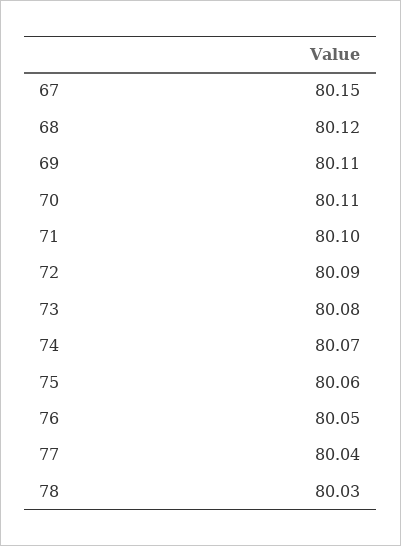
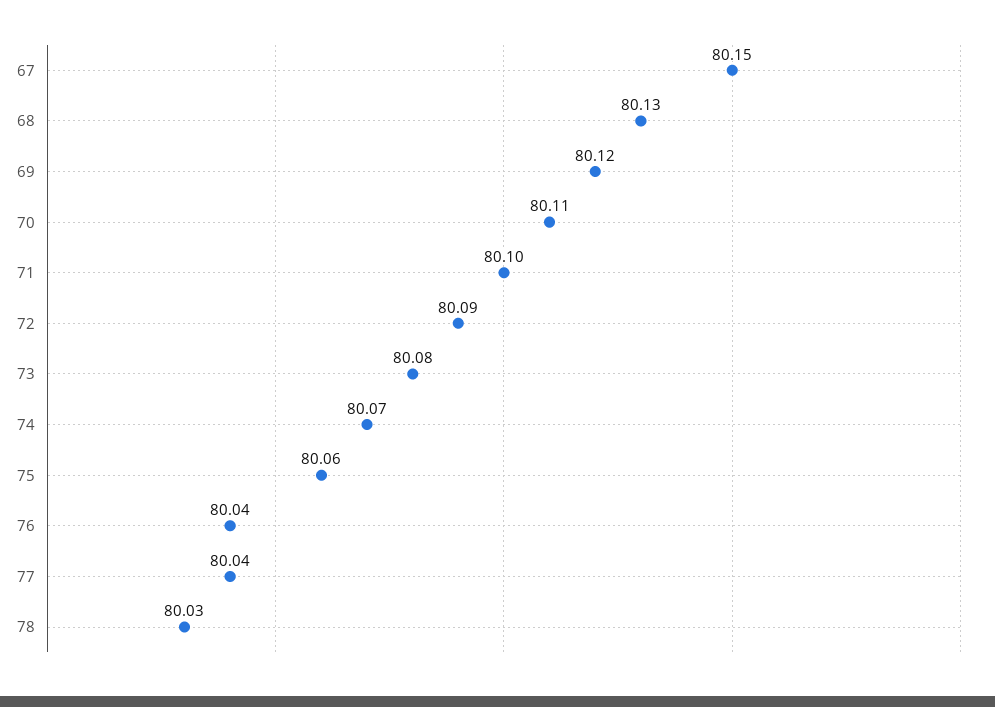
  {
    "67": 80.15,
-   "68": 80.12,
+   "68": 80.13,
-   "69": 80.11,
+   "69": 80.12,
    "70": 80.11,
    "71": 80.1,
    "72": 80.09,
    "73": 80.08,
    "74": 80.07,
    "75": 80.06,
-   "76": 80.05,
+   "76": 80.04,
    "77": 80.04,
    "78": 80.03
  }

